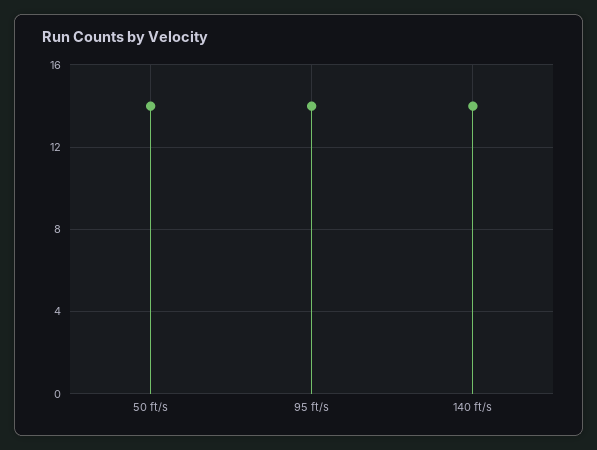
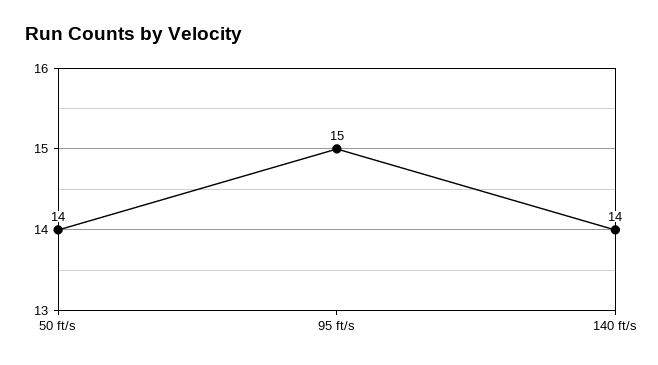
  {
    "50 ft/s": 14,
-   "95 ft/s": 14,
+   "95 ft/s": 15,
    "140 ft/s": 14
  }

